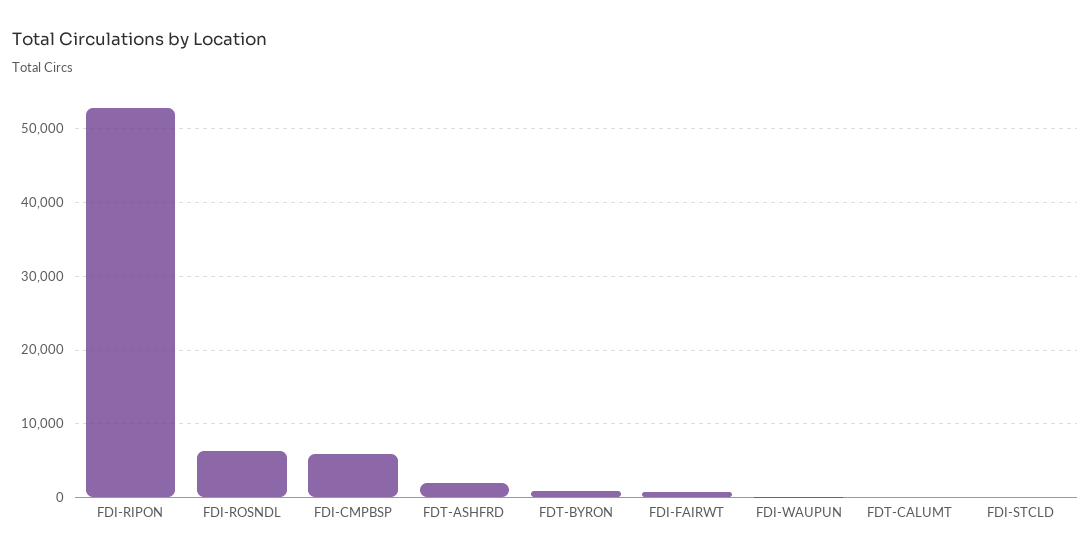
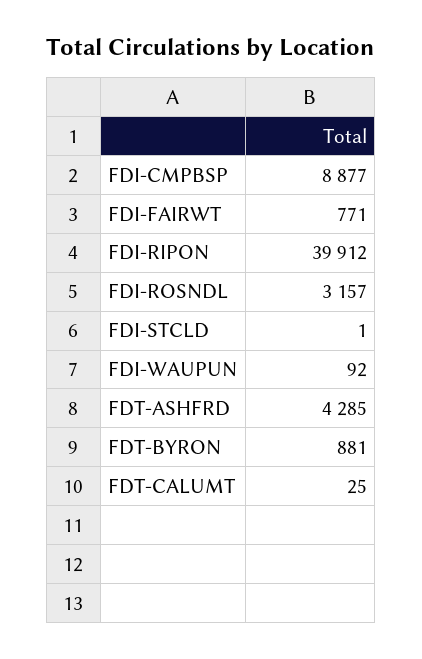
  {
-   "FDI-RIPON": 53000,
+   "FDI-RIPON": 39912,
-   "FDI-ROSNDL": 6000,
+   "FDI-ROSNDL": 3157,
-   "FDI-CMPBSP": 6000,
+   "FDI-CMPBSP": 8877,
-   "FDT-ASHFRD": 2000,
+   "FDT-ASHFRD": 4285,
    "FDT-BYRON": 881,
    "FDI-FAIRWT": 771,
    "FDI-WAUPUN": 92,
    "FDT-CALUMT": 25,
    "FDI-STCLD": 1
  }

